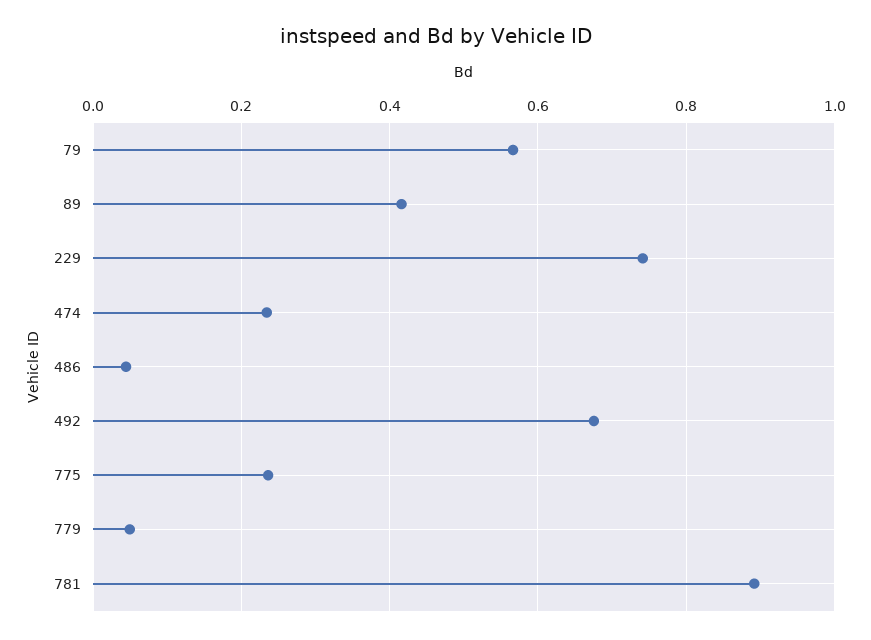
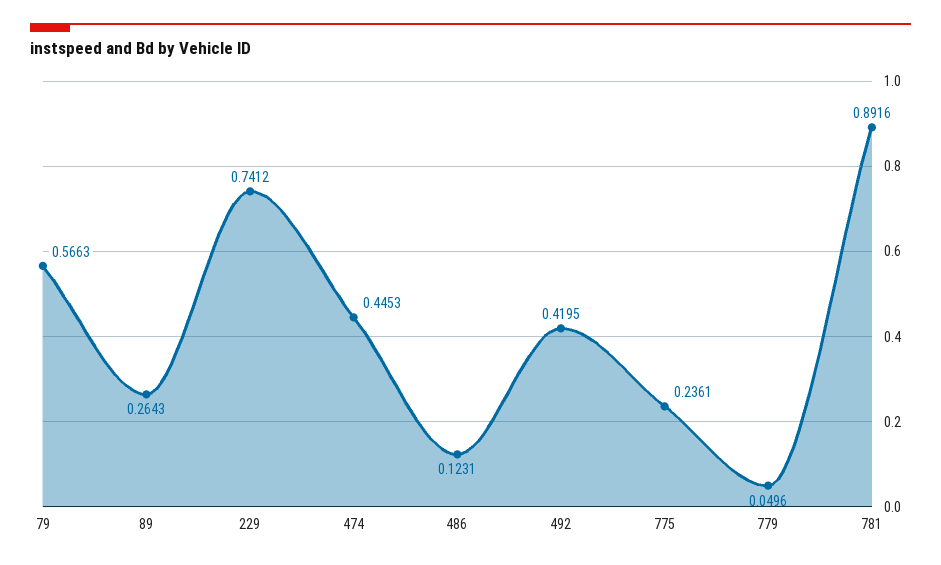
  {
    "79": 0.5663,
-   "89": 0.42,
+   "89": 0.2643,
    "229": 0.7412,
-   "474": 0.24,
+   "474": 0.4453,
-   "486": 0.04,
+   "486": 0.1231,
-   "492": 0.68,
+   "492": 0.4195,
    "775": 0.2361,
    "779": 0.0496,
    "781": 0.8916
  }

